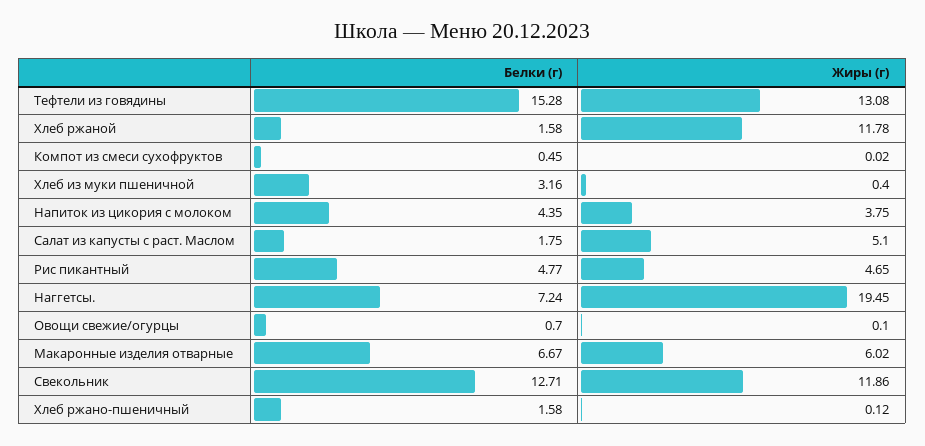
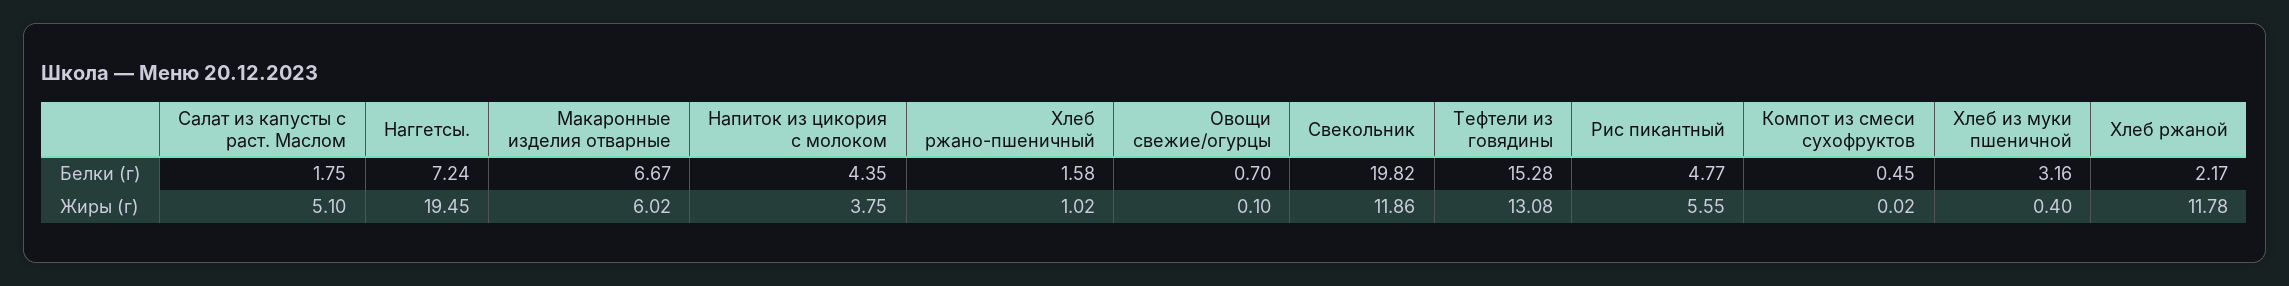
  {
    "Белки (г)": {
      "Тефтели из говядины": 15.28,
-     "Хлеб ржаной": 1.58,
+     "Хлеб ржаной": 2.17,
      "Компот из смеси сухофруктов": 0.45,
      "Хлеб из муки пшеничной": 3.16,
      "Напиток из цикория с молоком": 4.35,
      "Салат из капусты с раст. Маслом": 1.75,
      "Рис пикантный": 4.77,
      "Наггетсы.": 7.24,
      "Овощи свежие/огурцы": 0.7,
      "Макаронные изделия отварные": 6.67,
-     "Свекольник": 12.71,
+     "Свекольник": 19.82,
      "Хлеб ржано-пшеничный": 1.58
    },
    "Жиры (г)": {
      "Тефтели из говядины": 13.08,
      "Хлеб ржаной": 11.78,
      "Компот из смеси сухофруктов": 0.02,
      "Хлеб из муки пшеничной": 0.4,
      "Напиток из цикория с молоком": 3.75,
      "Салат из капусты с раст. Маслом": 5.1,
-     "Рис пикантный": 4.65,
+     "Рис пикантный": 5.55,
      "Наггетсы.": 19.45,
      "Овощи свежие/огурцы": 0.1,
      "Макаронные изделия отварные": 6.02,
      "Свекольник": 11.86,
-     "Хлеб ржано-пшеничный": 0.12
+     "Хлеб ржано-пшеничный": 1.02
    }
  }

